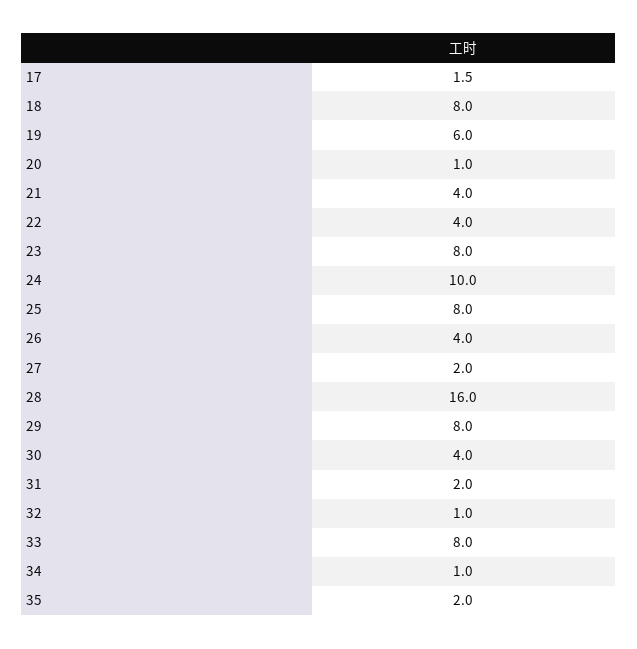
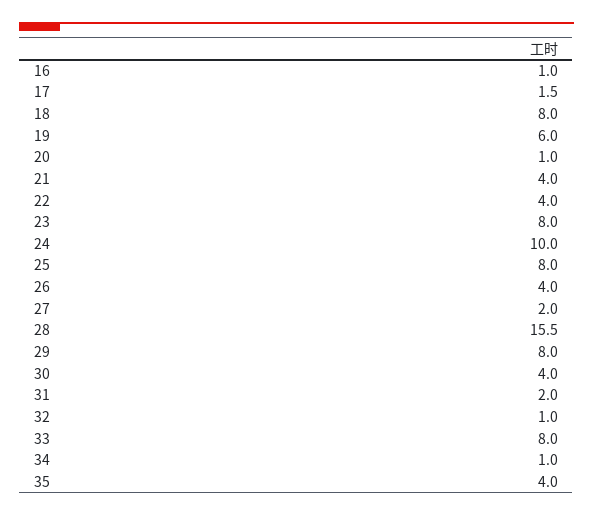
  {
    "17": 1.5,
    "18": 8,
    "19": 6,
    "20": 1,
    "21": 4,
    "22": 4,
    "23": 8,
    "24": 10,
    "25": 8,
    "26": 4,
    "27": 2,
-   "28": 16,
+   "28": 15.5,
    "29": 8,
    "30": 4,
    "31": 2,
    "32": 1,
    "33": 8,
    "34": 1,
-   "35": 2
+   "35": 4,
+   "16": 1
  }

